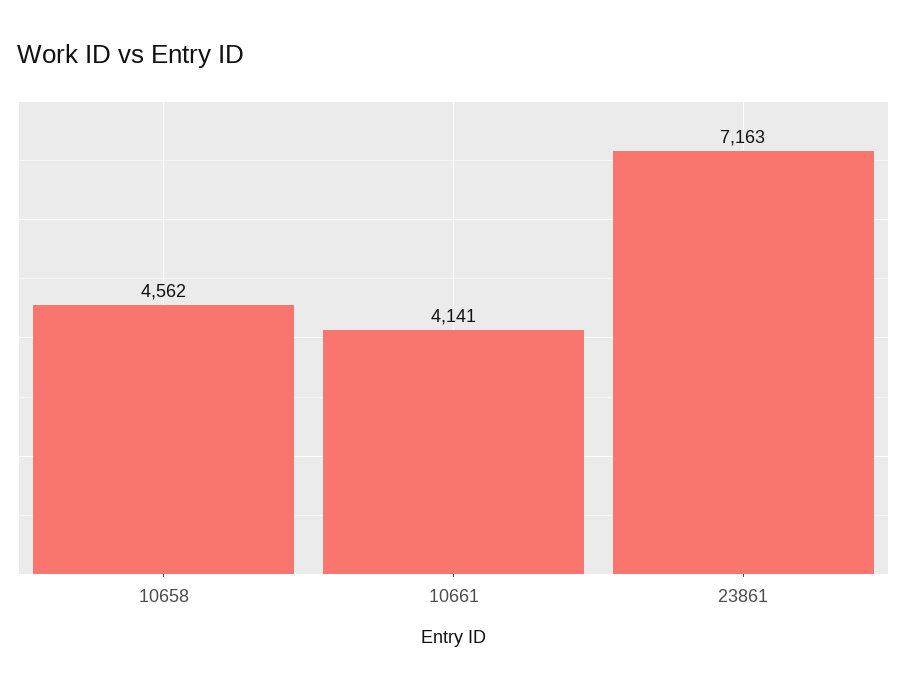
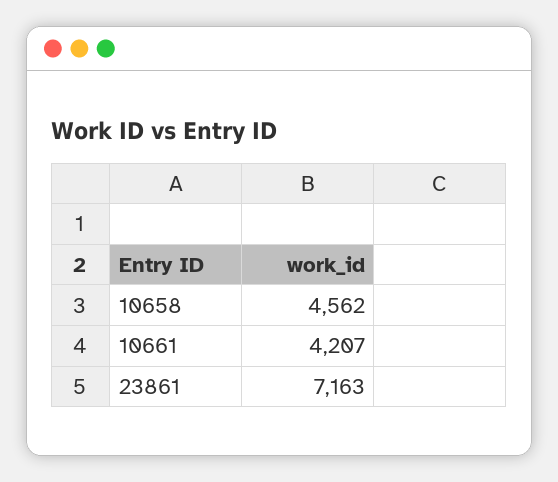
  {
    "10658": 4562,
-   "10661": 4141,
+   "10661": 4207,
    "23861": 7163
  }

